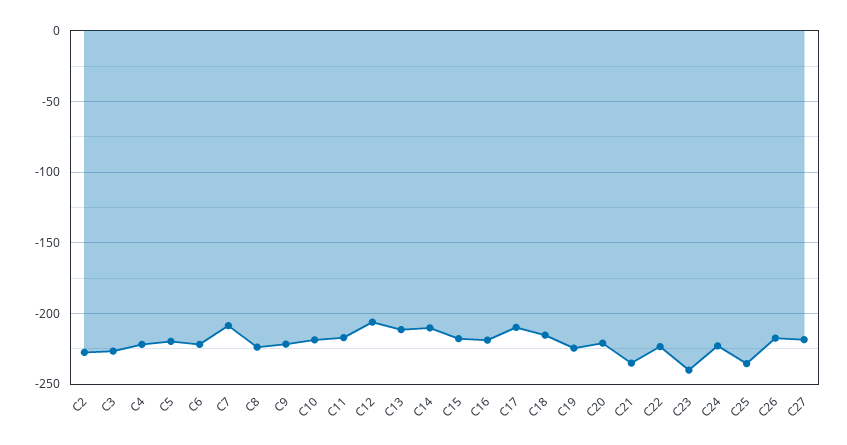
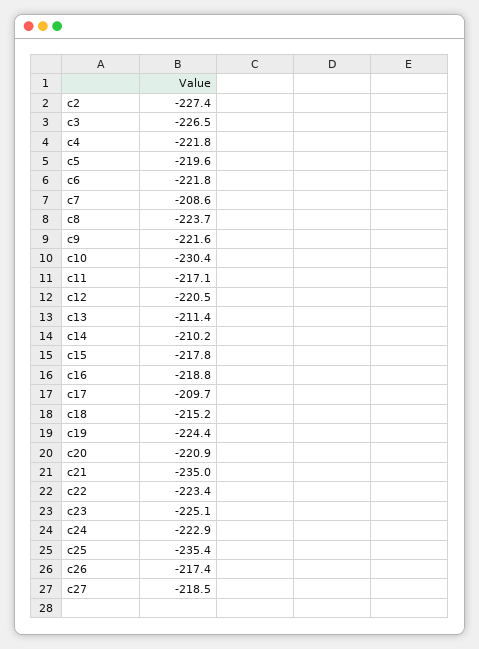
  {
    "C2": -227.4,
    "C3": -226.5,
    "C4": -221.8,
    "C5": -219.6,
    "C6": -221.8,
    "C7": -208.6,
    "C8": -223.7,
    "C9": -221.6,
-   "C10": -220,
+   "C10": -230.4,
    "C11": -217.1,
-   "C12": -205,
+   "C12": -220.5,
    "C13": -211.4,
    "C14": -210.2,
    "C15": -217.8,
    "C16": -218.8,
    "C17": -209.7,
    "C18": -215.2,
    "C19": -224.4,
    "C20": -220.9,
    "C21": -235,
    "C22": -223.4,
-   "C23": -240,
+   "C23": -225.1,
    "C24": -222.9,
    "C25": -235.4,
    "C26": -217.4,
    "C27": -218.5
  }

